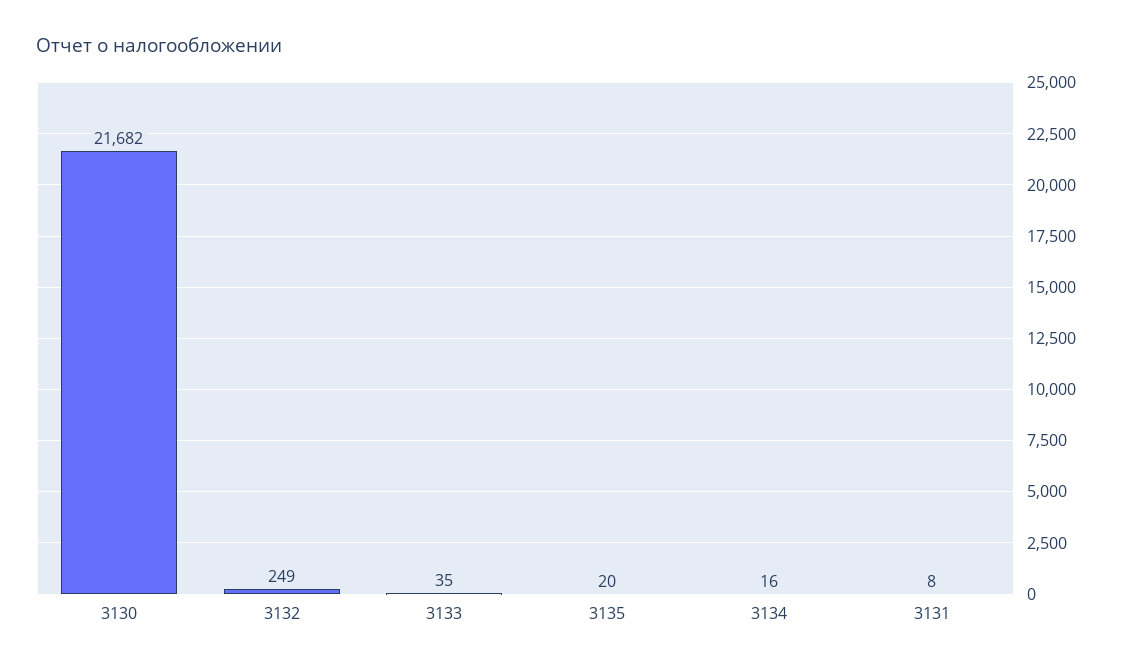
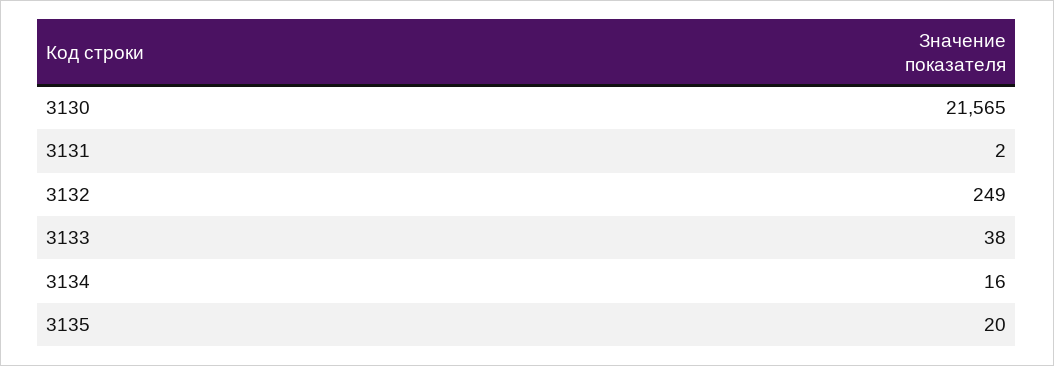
  {
-   "3130": 21682,
+   "3130": 21565,
    "3132": 249,
-   "3133": 35,
+   "3133": 38,
    "3135": 20,
    "3134": 16,
-   "3131": 8
+   "3131": 2
  }

